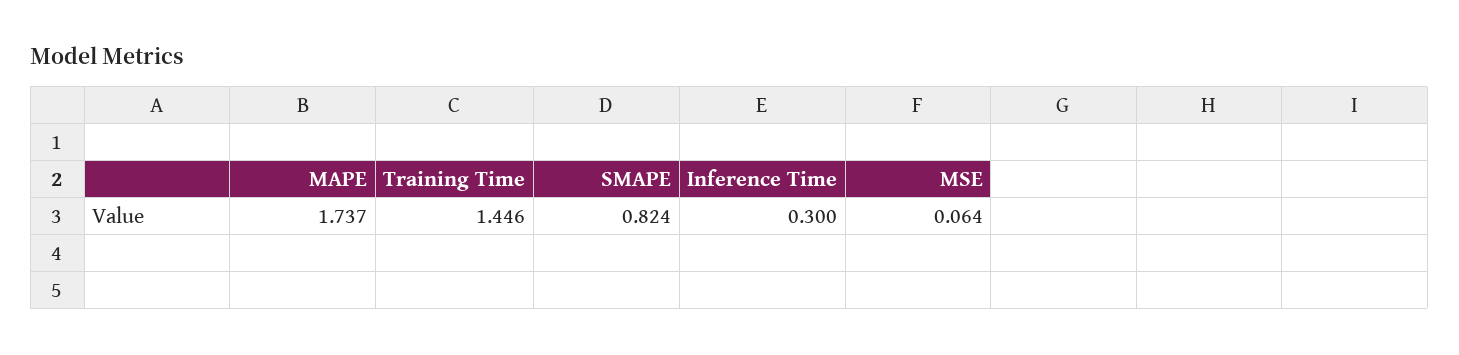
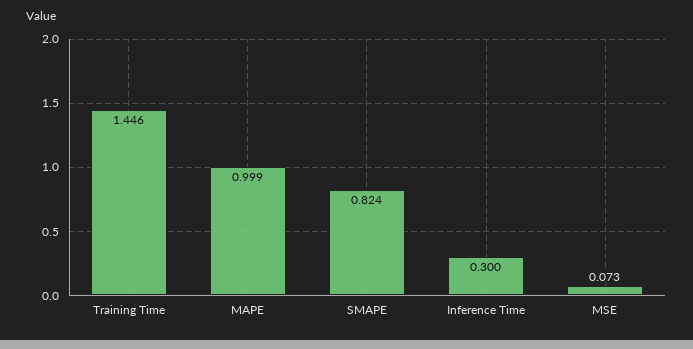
  {
-   "MAPE": 1.737,
+   "MAPE": 0.999,
    "Training Time": 1.446,
    "SMAPE": 0.824,
    "Inference Time": 0.3,
-   "MSE": 0.064
+   "MSE": 0.073
  }

